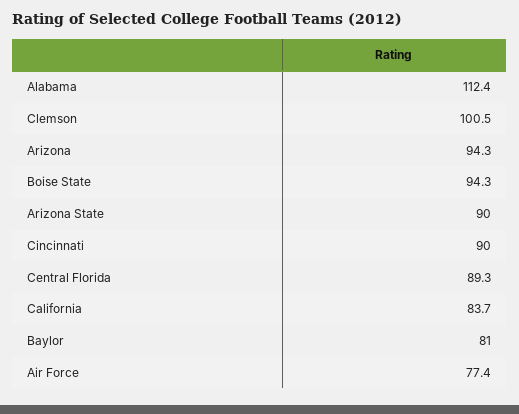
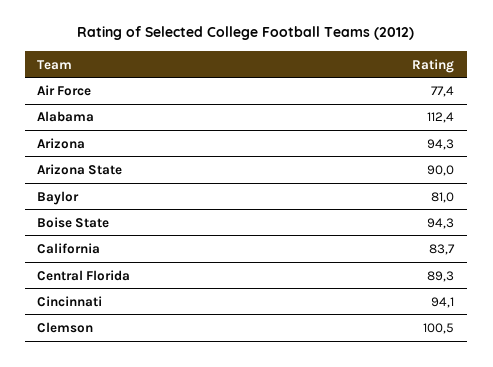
  {
    "Alabama": 112.4,
    "Clemson": 100.5,
    "Arizona": 94.3,
    "Boise State": 94.3,
    "Arizona State": 90,
-   "Cincinnati": 90,
+   "Cincinnati": 94.1,
    "Central Florida": 89.3,
    "California": 83.7,
    "Baylor": 81,
    "Air Force": 77.4
  }

